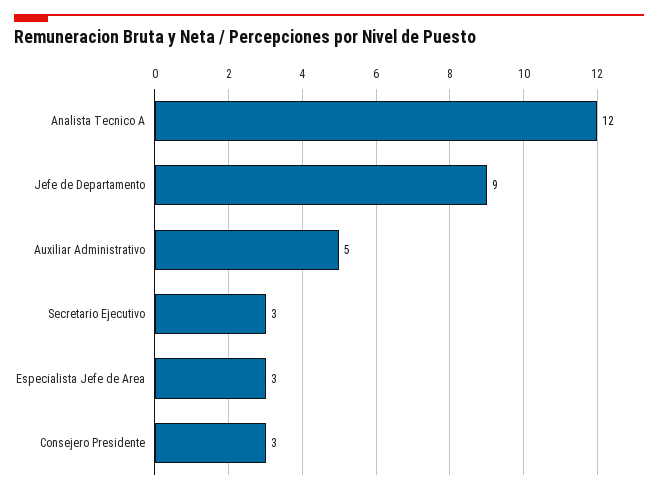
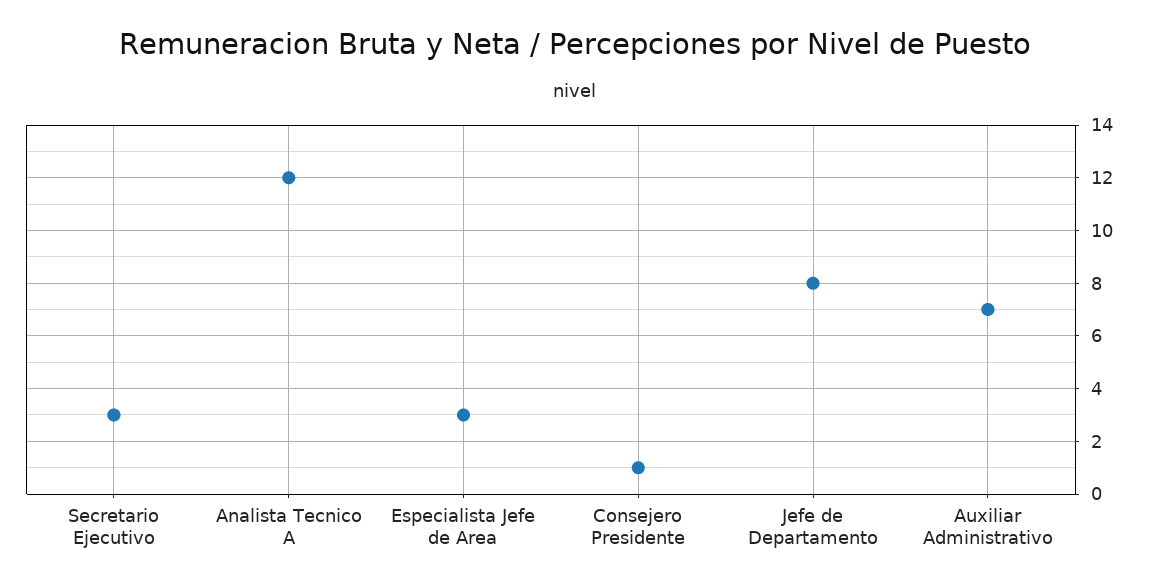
  {
    "Analista Tecnico A": 12,
-   "Jefe de Departamento": 9,
+   "Jefe de Departamento": 8,
-   "Auxiliar Administrativo": 5,
+   "Auxiliar Administrativo": 7,
    "Secretario Ejecutivo": 3,
    "Especialista Jefe de Area": 3,
-   "Consejero Presidente": 3
+   "Consejero Presidente": 1
  }

